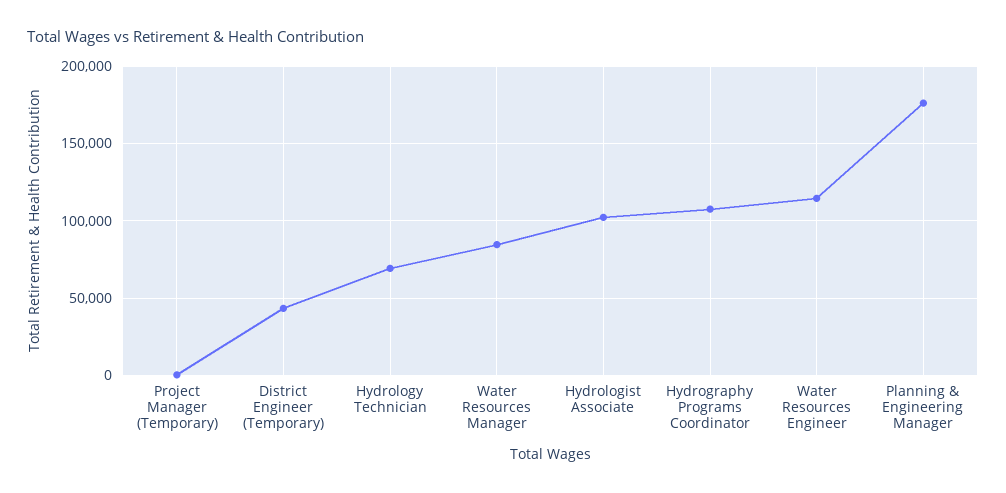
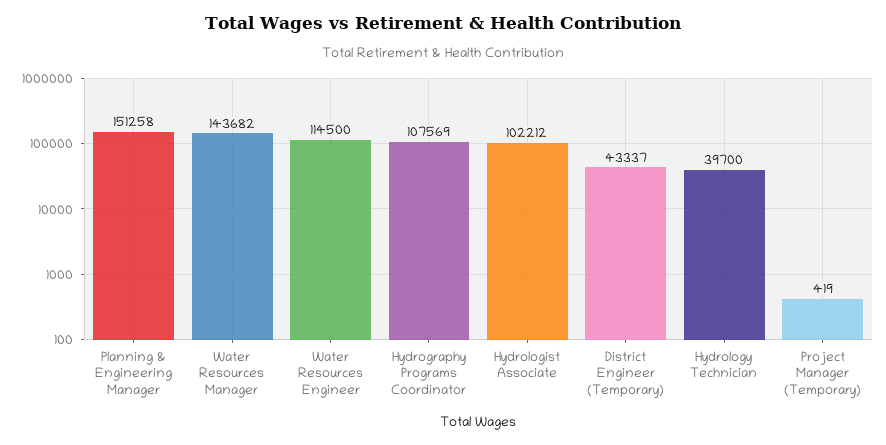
  {
    "Project Manager (Temporary)": 419,
    "District Engineer (Temporary)": 43337,
-   "Hydrology Technician": 70000,
+   "Hydrology Technician": 39700,
-   "Water Resources Manager": 85000,
+   "Water Resources Manager": 143682,
    "Hydrologist Associate": 102212,
    "Hydrography Programs Coordinator": 107569,
    "Water Resources Engineer": 114500,
-   "Planning & Engineering Manager": 175000
+   "Planning & Engineering Manager": 151258
  }

